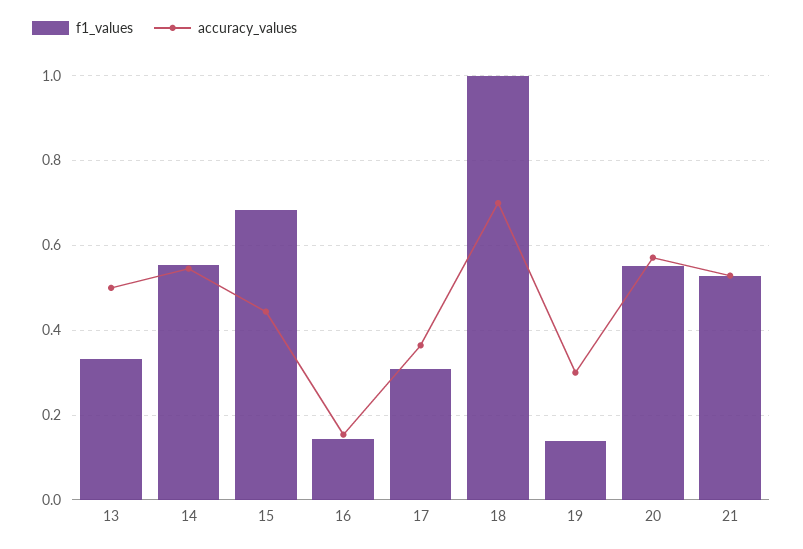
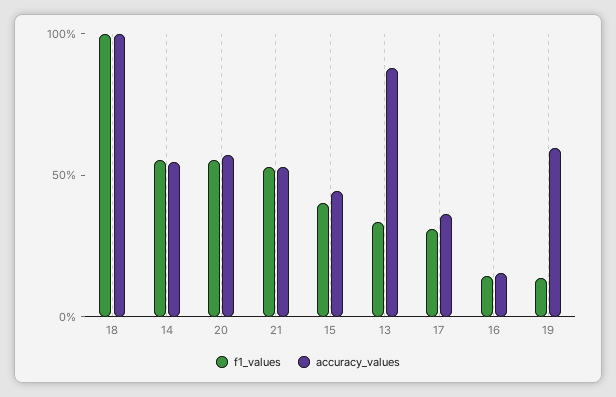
  {
    "f1_values": {
      "13": 0.34,
      "14": 0.56,
-     "15": 0.68,
+     "15": 0.4,
      "16": 0.14,
      "17": 0.3,
      "18": 1,
      "19": 0.14,
      "20": 0.56,
      "21": 0.52
    },
    "accuracy_values": {
-     "13": 0.5,
+     "13": 0.9,
      "14": 0.54,
      "15": 0.44,
      "16": 0.16,
      "17": 0.36,
-     "18": 0.7,
+     "18": 1,
-     "19": 0.3,
+     "19": 0.6,
      "20": 0.58,
      "21": 0.52
    }
  }

